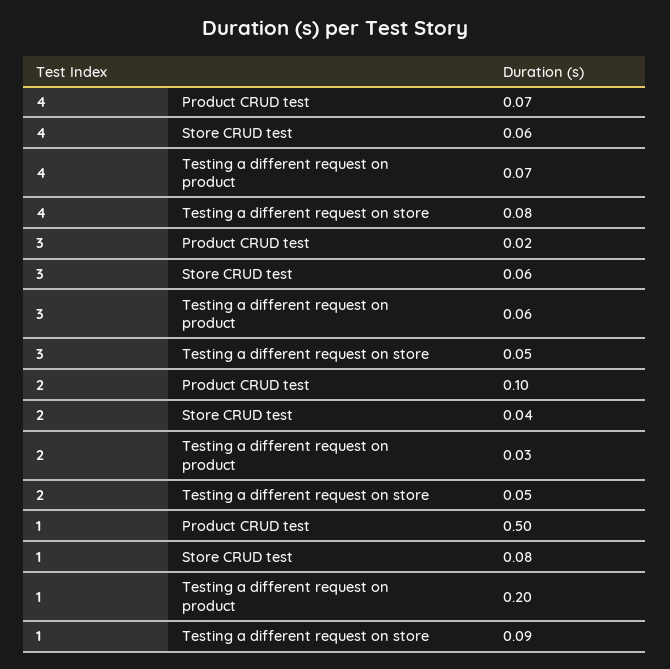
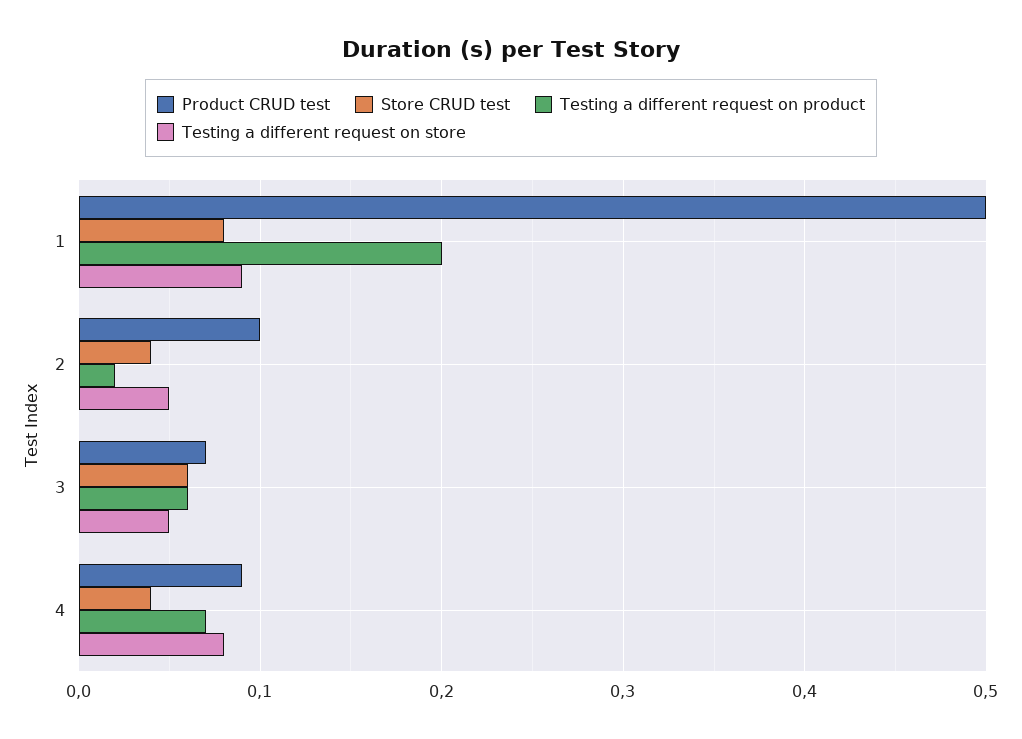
  {
    "Product CRUD test": {
-     "4": 0.07,
+     "4": 0.09,
-     "3": 0.02,
+     "3": 0.07,
      "2": 0.1,
      "1": 0.5
    },
    "Store CRUD test": {
-     "4": 0.06,
+     "4": 0.04,
      "3": 0.06,
      "2": 0.04,
      "1": 0.08
    },
    "Testing a different request on product": {
      "4": 0.07,
      "3": 0.06,
-     "2": 0.03,
+     "2": 0.02,
      "1": 0.2
    },
    "Testing a different request on store": {
      "4": 0.08,
      "3": 0.05,
      "2": 0.05,
      "1": 0.09
    }
  }

